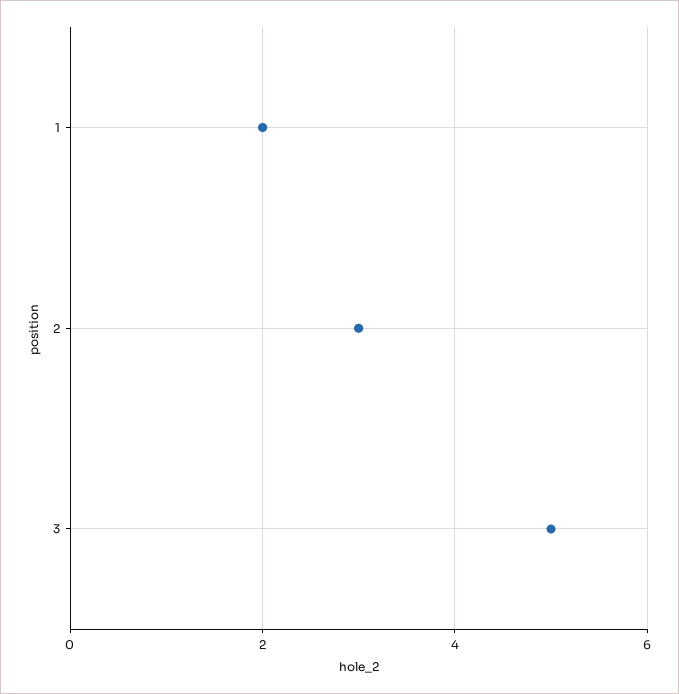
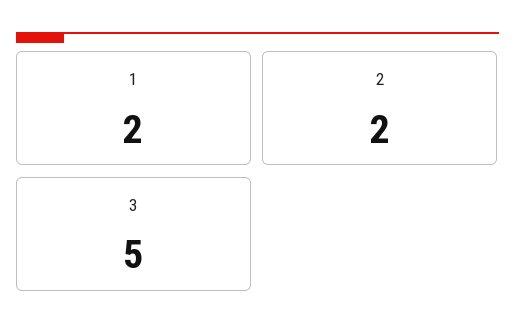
  {
    "1": 2,
-   "2": 3,
+   "2": 2,
    "3": 5
  }

